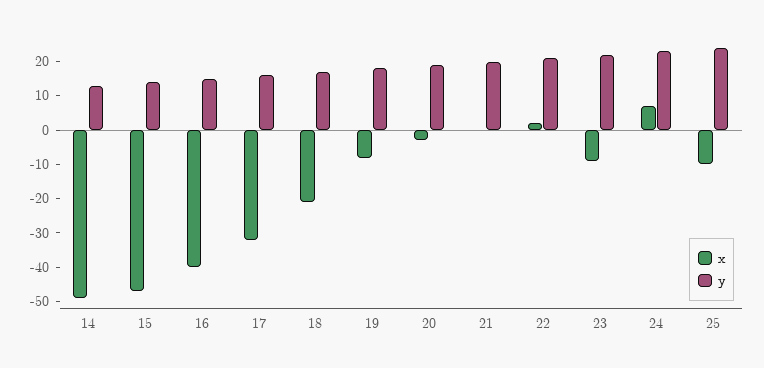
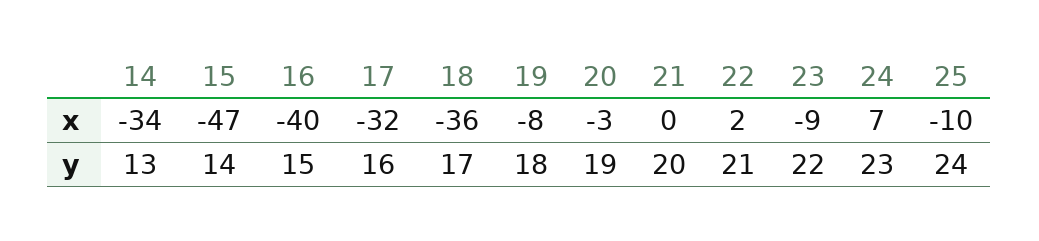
  {
    "x": {
-     "14": -50,
+     "14": -34,
      "15": -47,
      "16": -40,
      "17": -32,
-     "18": -20,
+     "18": -36,
      "19": -8,
      "20": -3,
      "21": 0,
      "22": 2,
      "23": -9,
      "24": 7,
      "25": -10
    },
    "y": {
      "14": 13,
      "15": 14,
      "16": 15,
      "17": 16,
      "18": 17,
      "19": 18,
      "20": 19,
      "21": 20,
      "22": 21,
      "23": 22,
      "24": 23,
      "25": 24
    }
  }

